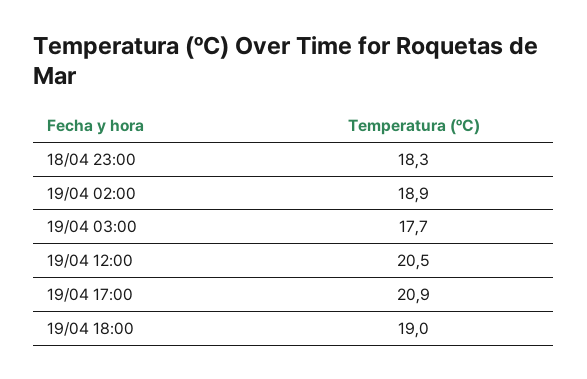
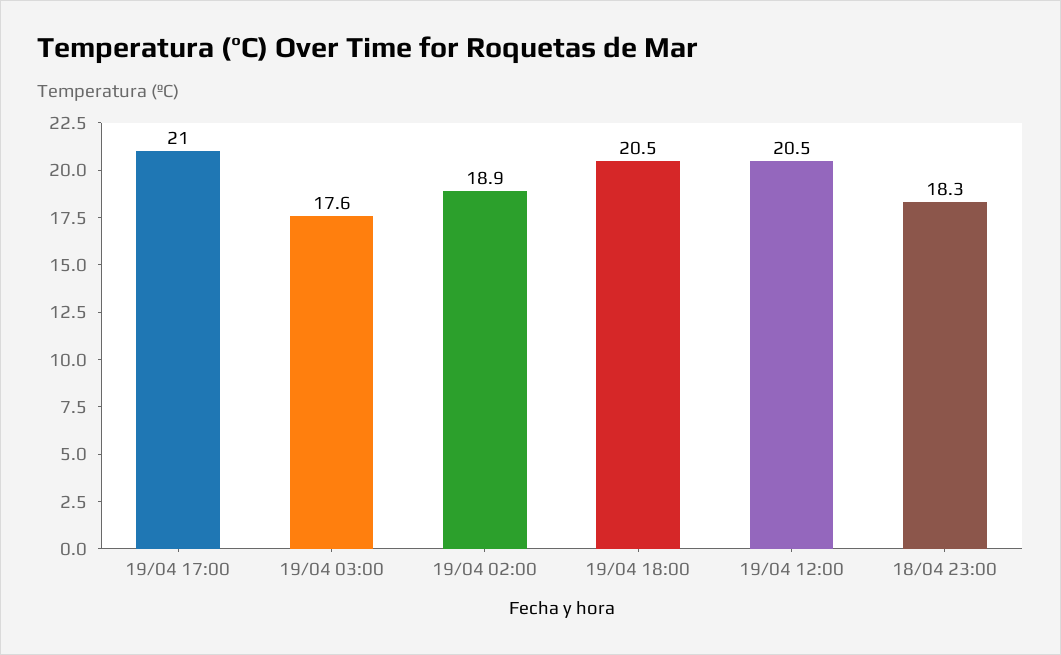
  {
    "18/04 23:00": 18.3,
    "19/04 02:00": 18.9,
-   "19/04 03:00": 17.7,
+   "19/04 03:00": 17.6,
    "19/04 12:00": 20.5,
-   "19/04 17:00": 20.9,
+   "19/04 17:00": 21,
-   "19/04 18:00": 19
+   "19/04 18:00": 20.5
  }

